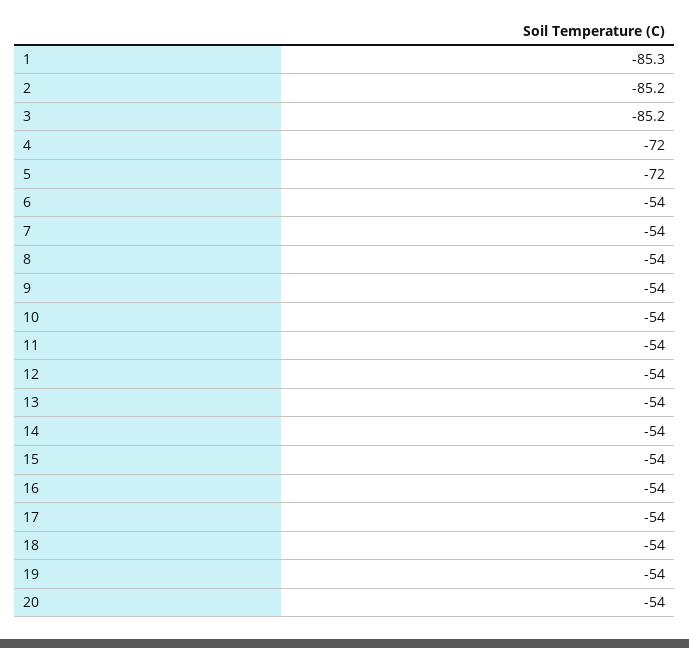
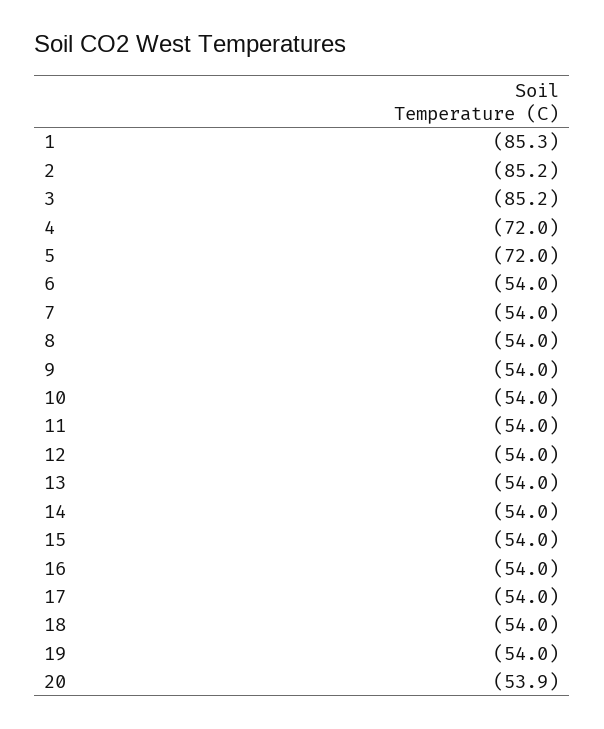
  {
    "1": -85.3,
    "2": -85.2,
    "3": -85.2,
    "4": -72,
    "5": -72,
    "6": -54,
    "7": -54,
    "8": -54,
    "9": -54,
    "10": -54,
    "11": -54,
    "12": -54,
    "13": -54,
    "14": -54,
    "15": -54,
    "16": -54,
    "17": -54,
    "18": -54,
    "19": -54,
-   "20": -54
+   "20": -53.9
  }

